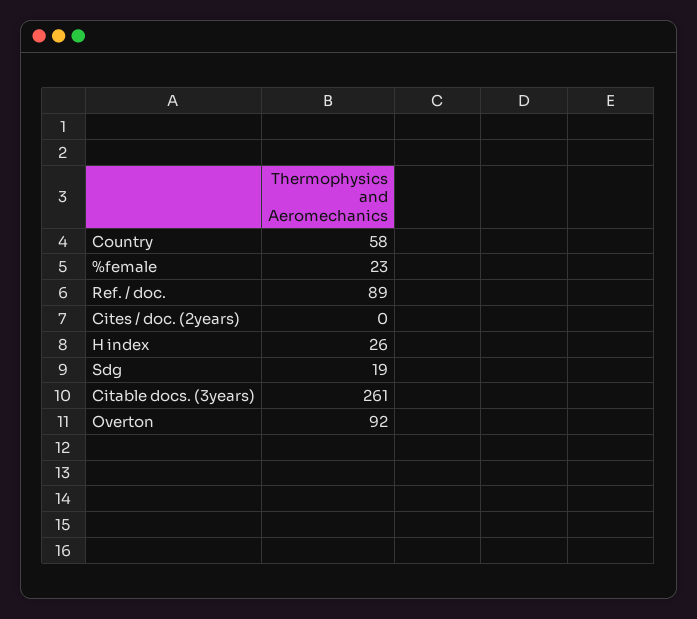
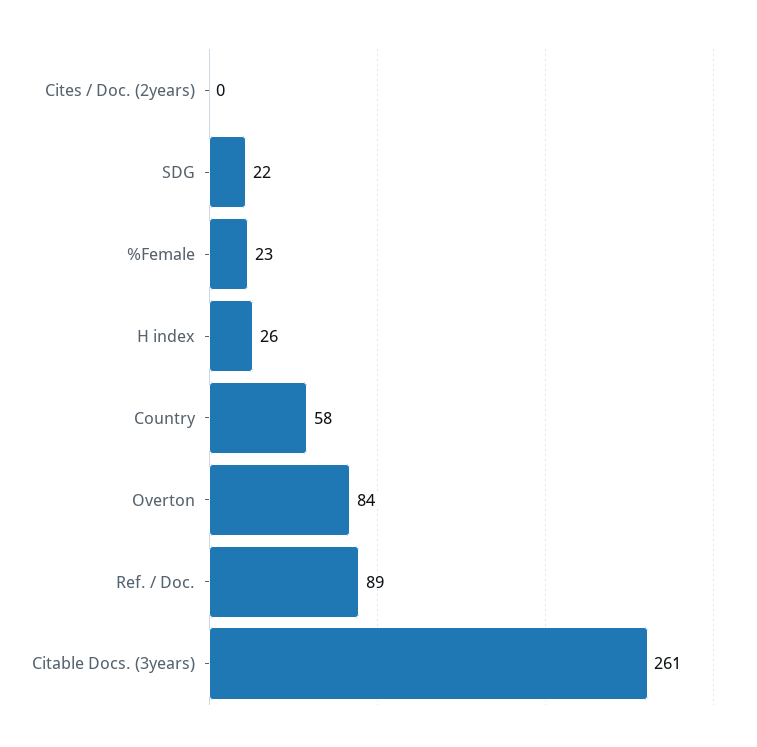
  {
    "Country": 58,
    "%female": 23,
    "Ref. / doc.": 89,
    "Cites / doc. (2years)": 0,
    "H index": 26,
-   "Sdg": 19,
+   "Sdg": 22,
    "Citable docs. (3years)": 261,
-   "Overton": 92
+   "Overton": 84
  }

